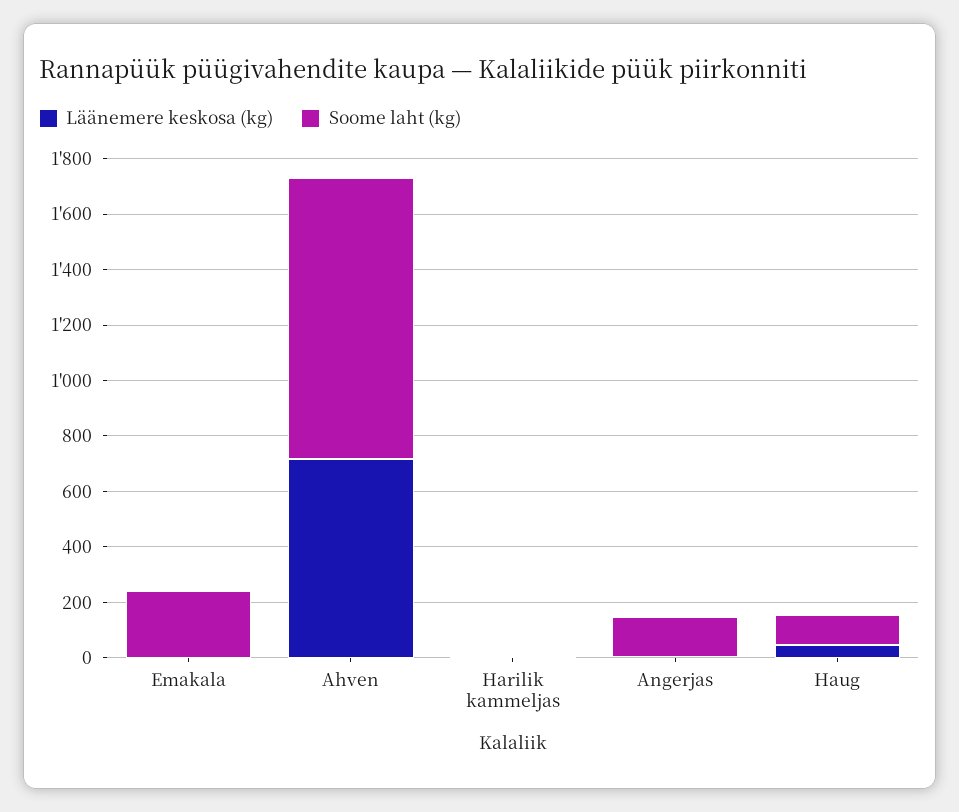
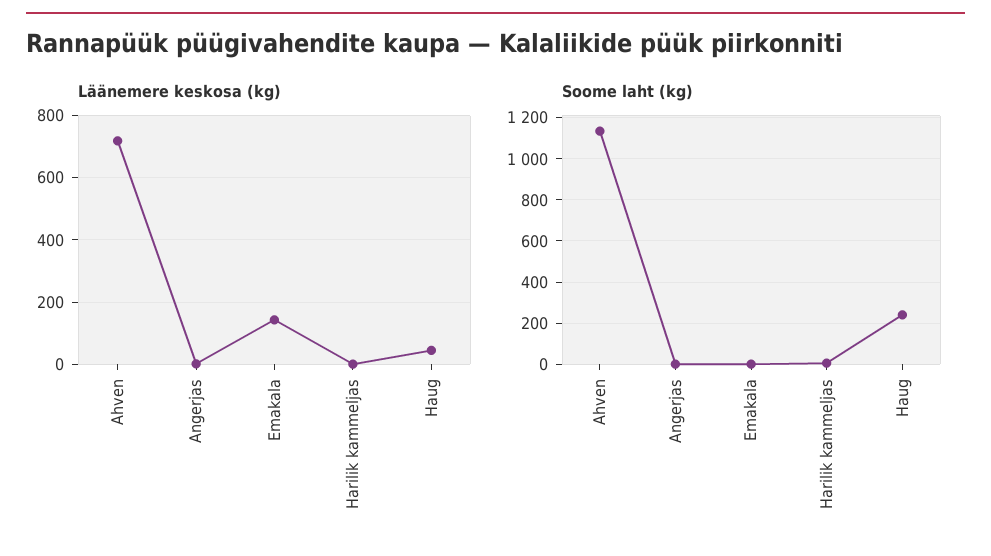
  {
    "Läänemere keskosa (kg)": {
-     "Emakala": 0,
+     "Emakala": 140,
      "Ahven": 720,
      "Harilik kammeljas": 0,
      "Angerjas": 0,
      "Haug": 40
    },
    "Soome laht (kg)": {
-     "Emakala": 250,
+     "Emakala": 0,
-     "Ahven": 1000,
+     "Ahven": 1150,
      "Harilik kammeljas": 0,
-     "Angerjas": 150,
+     "Angerjas": 0,
-     "Haug": 100
+     "Haug": 250
    }
  }

